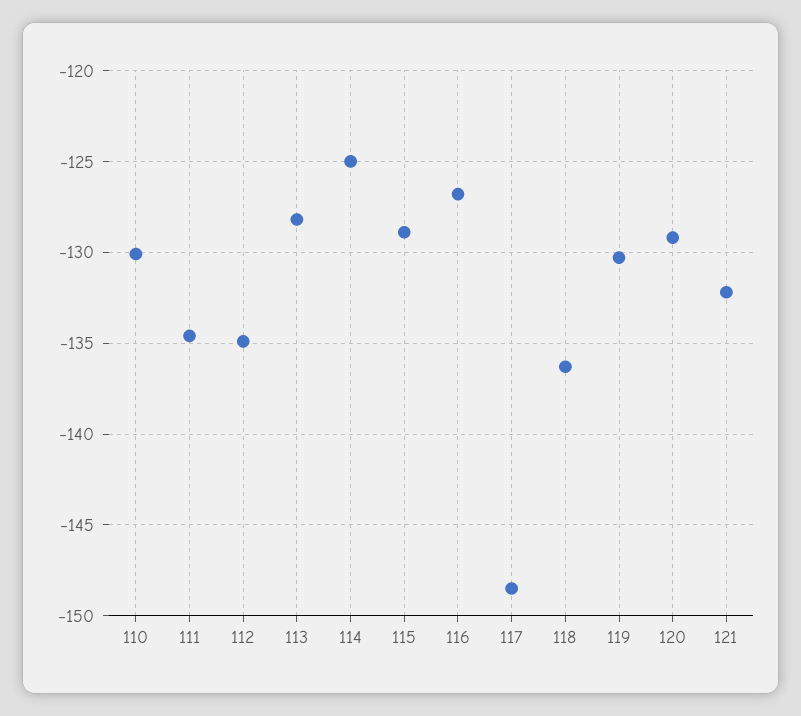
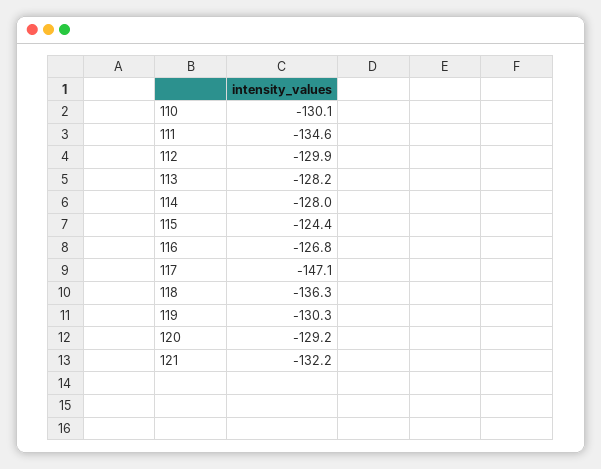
  {
    "110": -130.1,
    "111": -134.6,
-   "112": -135,
+   "112": -129.9,
    "113": -128.2,
-   "114": -125,
+   "114": -128,
-   "115": -129,
+   "115": -124.4,
    "116": -126.8,
-   "117": -148.5,
+   "117": -147.1,
    "118": -136.3,
    "119": -130.3,
    "120": -129.2,
    "121": -132.2
  }

